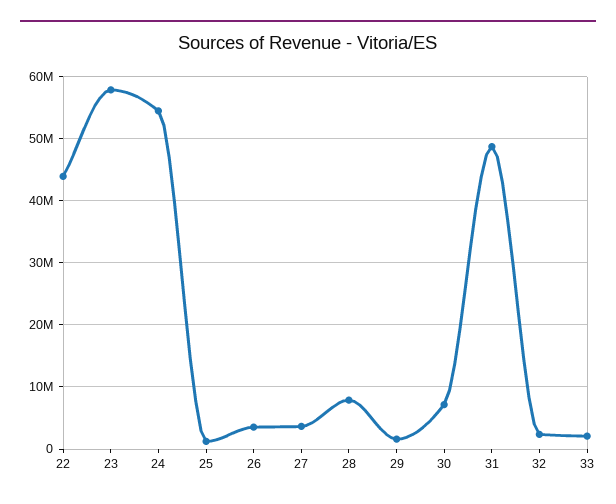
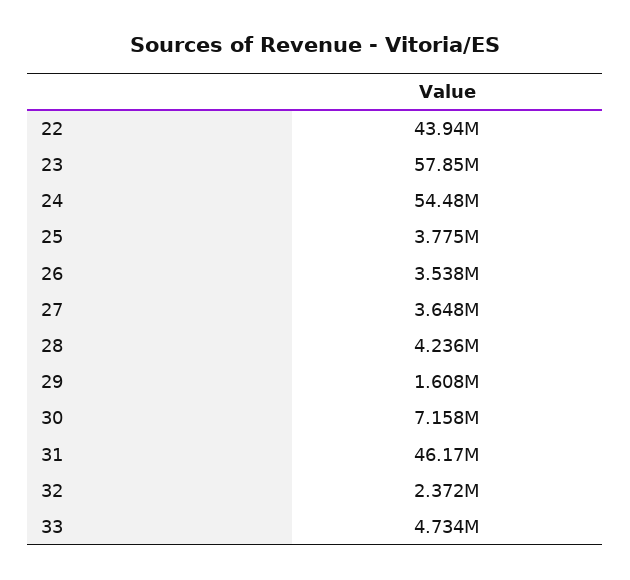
  {
    "22": 43940000,
    "23": 57850000,
    "24": 54480000,
-   "25": 1000000,
+   "25": 3775000,
    "26": 3538000,
    "27": 3648000,
-   "28": 8000000,
+   "28": 4236000,
    "29": 1608000,
    "30": 7158000,
-   "31": 49000000,
+   "31": 46170000,
    "32": 2372000,
-   "33": 2000000
+   "33": 4734000
  }

